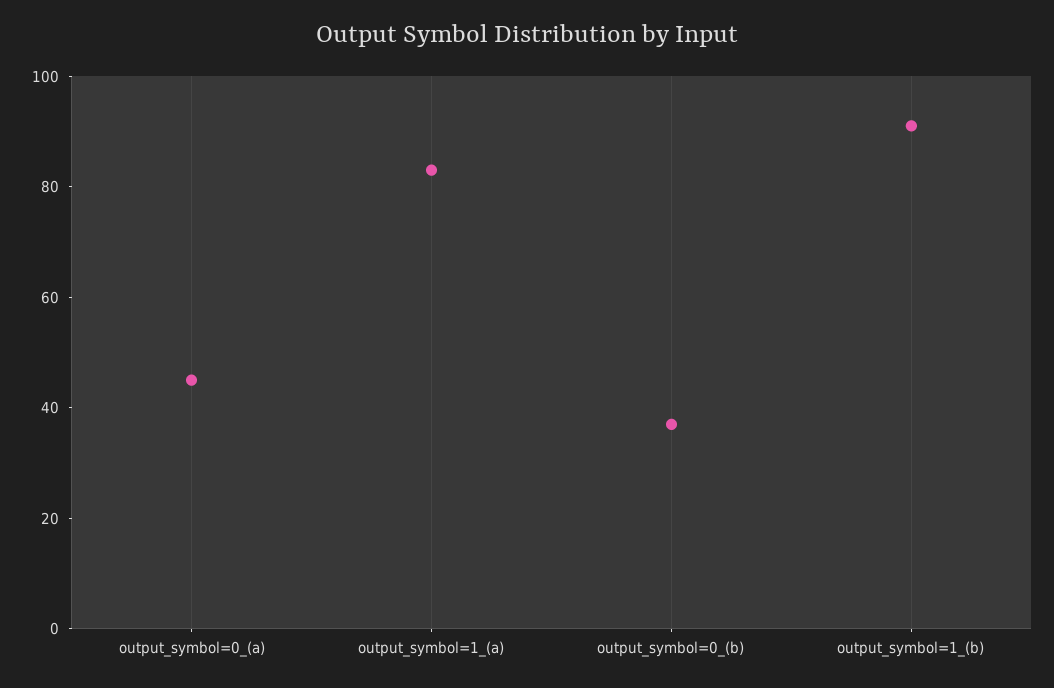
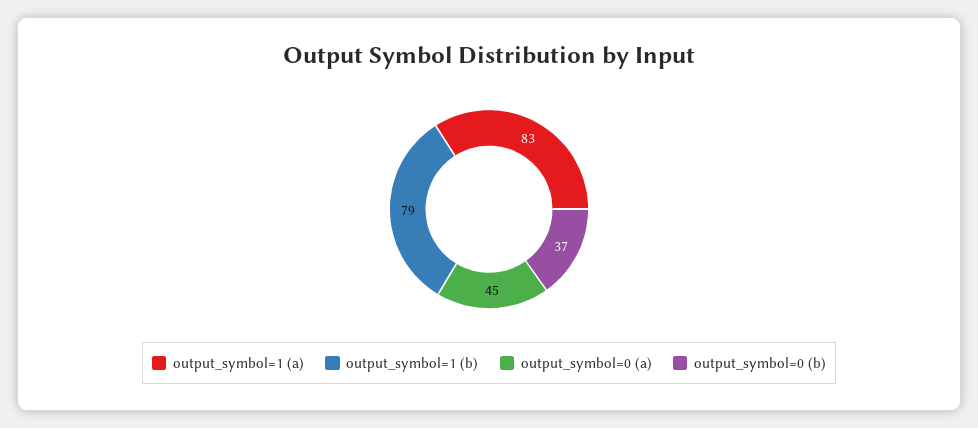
  {
    "output_symbol=0_(a)": 45,
    "output_symbol=1_(a)": 83,
    "output_symbol=0_(b)": 37,
-   "output_symbol=1_(b)": 90
+   "output_symbol=1_(b)": 79
  }

